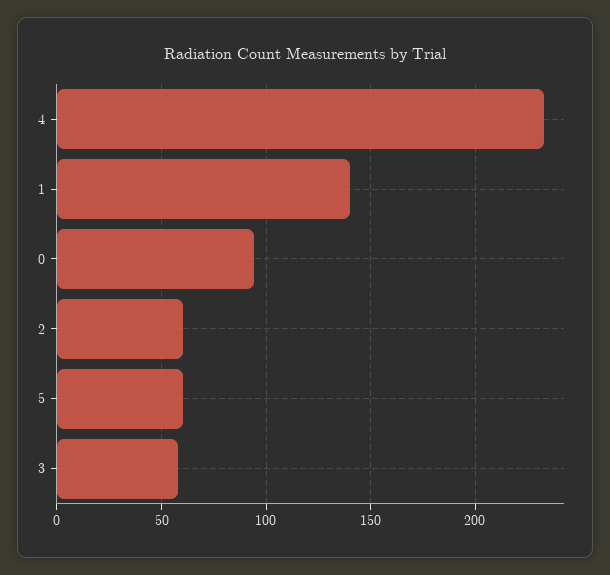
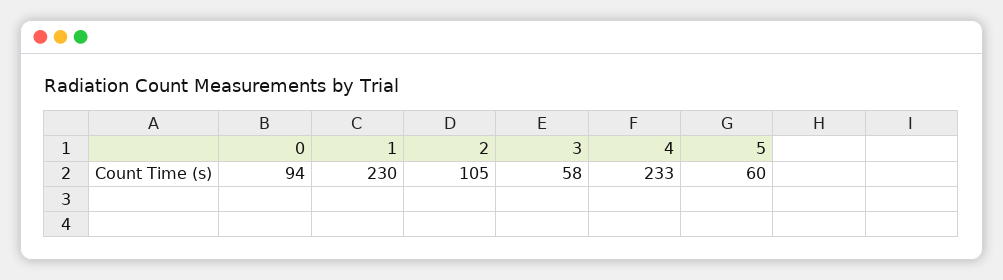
  {
    "4": 233,
-   "1": 140,
+   "1": 230,
    "0": 94,
-   "2": 60,
+   "2": 105,
    "5": 60,
    "3": 58
  }

